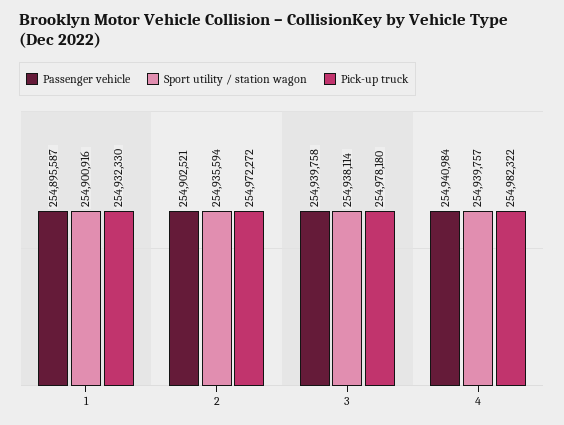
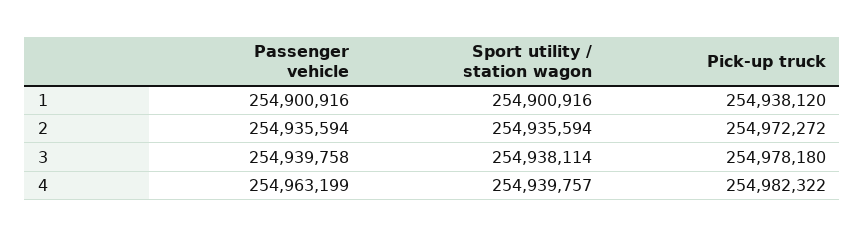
  {
    "Passenger vehicle": {
-     "1": 254895587,
+     "1": 254900916,
-     "2": 254902521,
+     "2": 254935594,
      "3": 254939758,
-     "4": 254940984
+     "4": 254963199
    },
    "Sport utility / station wagon": {
      "1": 254900916,
      "2": 254935594,
      "3": 254938114,
      "4": 254939757
    },
    "Pick-up truck": {
-     "1": 254932330,
+     "1": 254938120,
      "2": 254972272,
      "3": 254978180,
      "4": 254982322
    }
  }

